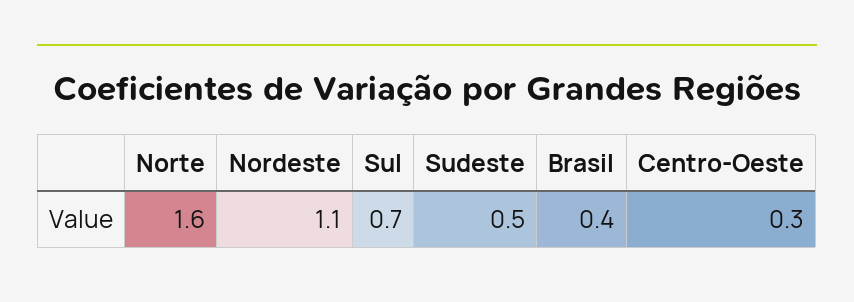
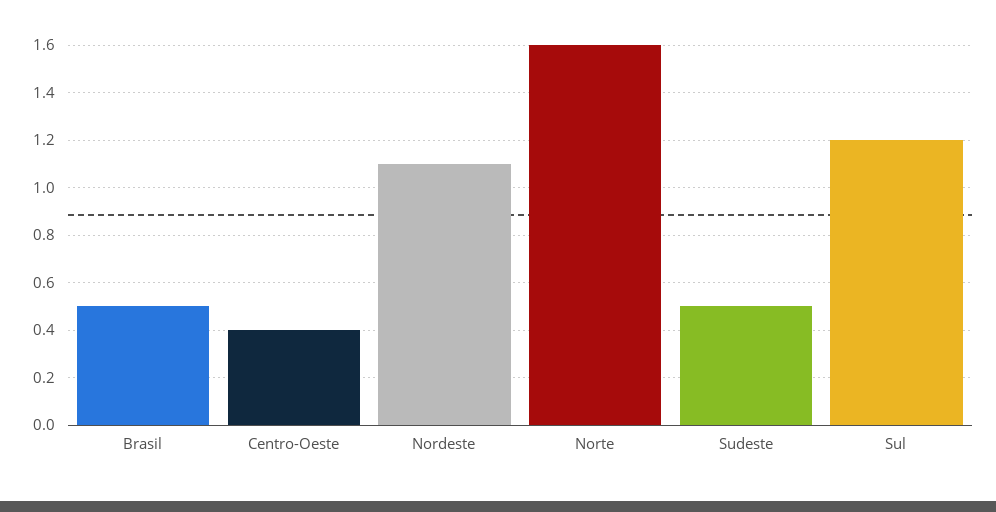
  {
    "Norte": 1.6,
    "Nordeste": 1.1,
-   "Sul": 0.7,
+   "Sul": 1.2,
    "Sudeste": 0.5,
-   "Brasil": 0.4,
+   "Brasil": 0.5,
-   "Centro-Oeste": 0.3
+   "Centro-Oeste": 0.4
  }

